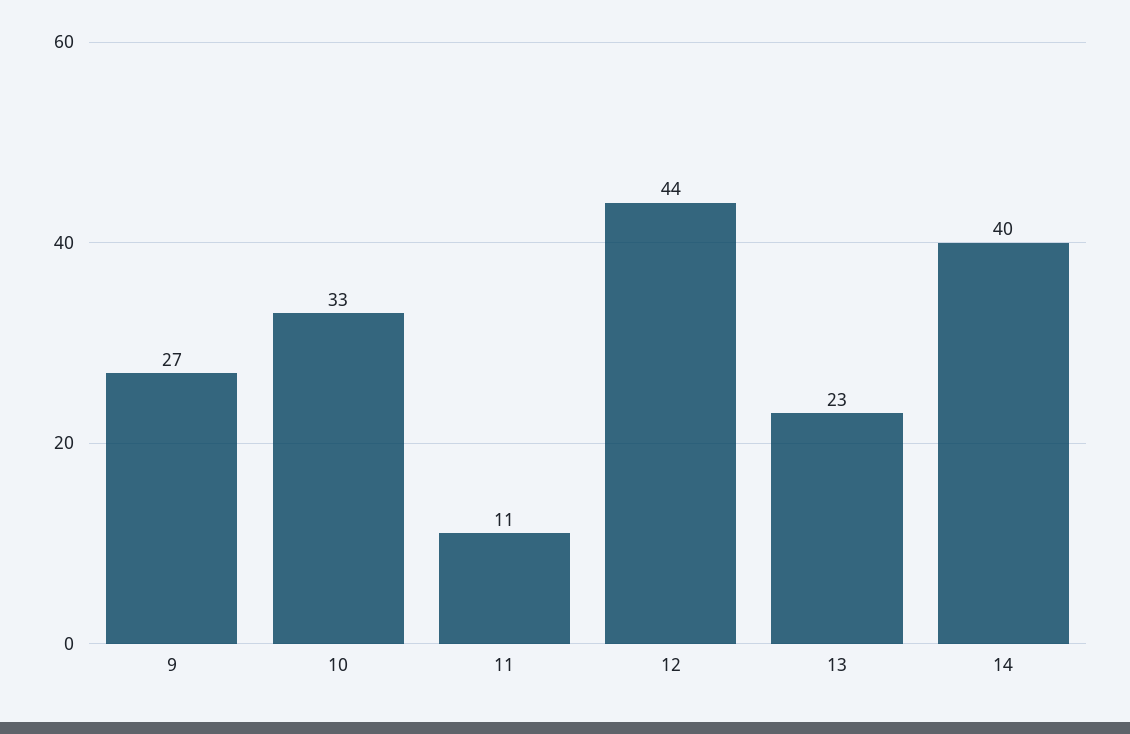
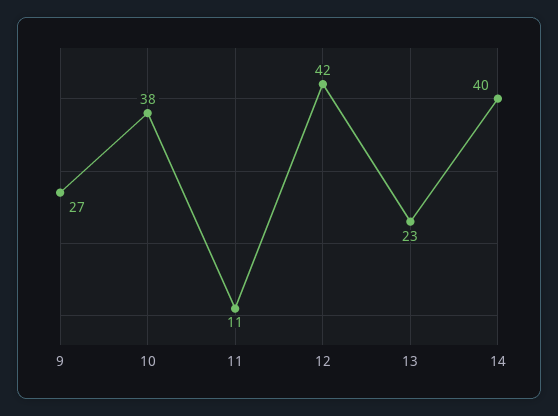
  {
    "9": 27,
-   "10": 33,
+   "10": 38,
    "11": 11,
-   "12": 44,
+   "12": 42,
    "13": 23,
    "14": 40
  }

